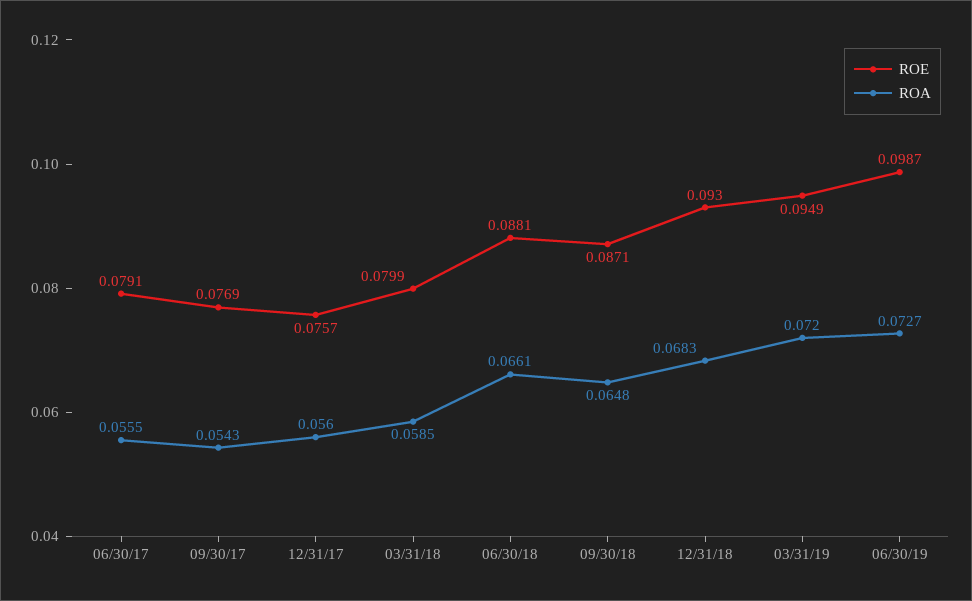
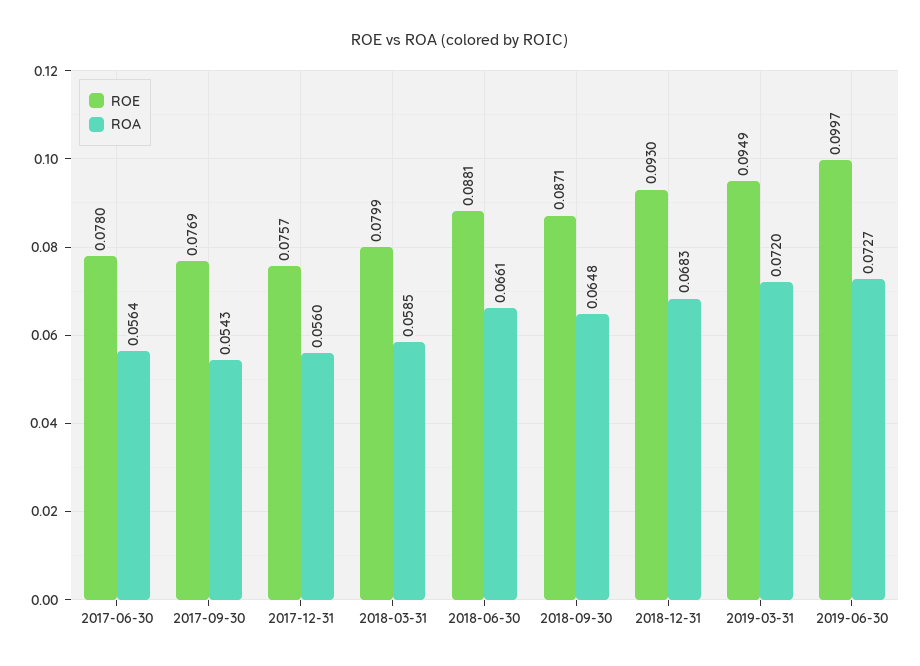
  {
    "ROE": {
-     "06/30/17": 0.0791,
+     "06/30/17": 0.078,
      "09/30/17": 0.0769,
      "12/31/17": 0.0757,
      "03/31/18": 0.0799,
      "06/30/18": 0.0881,
      "09/30/18": 0.0871,
      "12/31/18": 0.093,
      "03/31/19": 0.0949,
-     "06/30/19": 0.0987
+     "06/30/19": 0.0997
    },
    "ROA": {
-     "06/30/17": 0.0555,
+     "06/30/17": 0.0564,
      "09/30/17": 0.0543,
      "12/31/17": 0.056,
      "03/31/18": 0.0585,
      "06/30/18": 0.0661,
      "09/30/18": 0.0648,
      "12/31/18": 0.0683,
      "03/31/19": 0.072,
      "06/30/19": 0.0727
    }
  }

